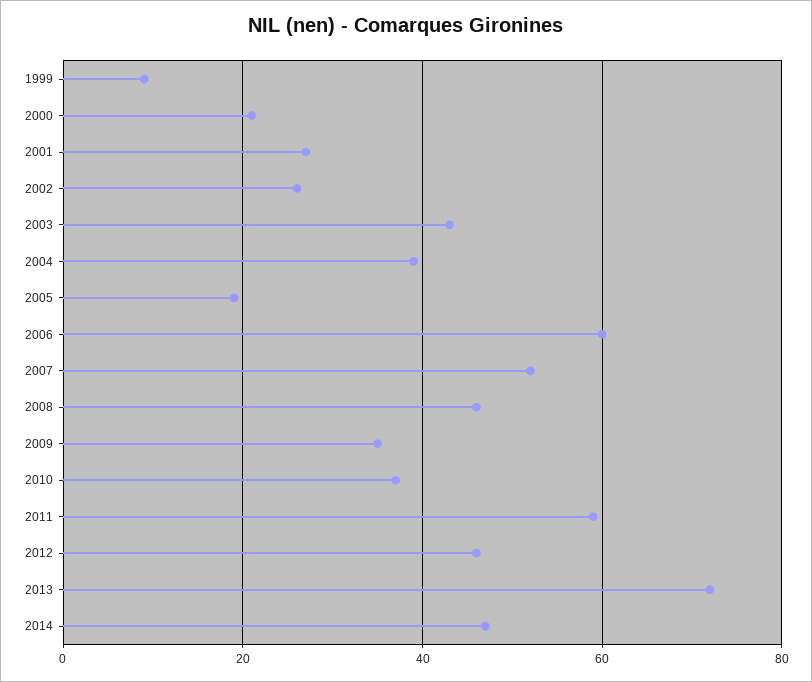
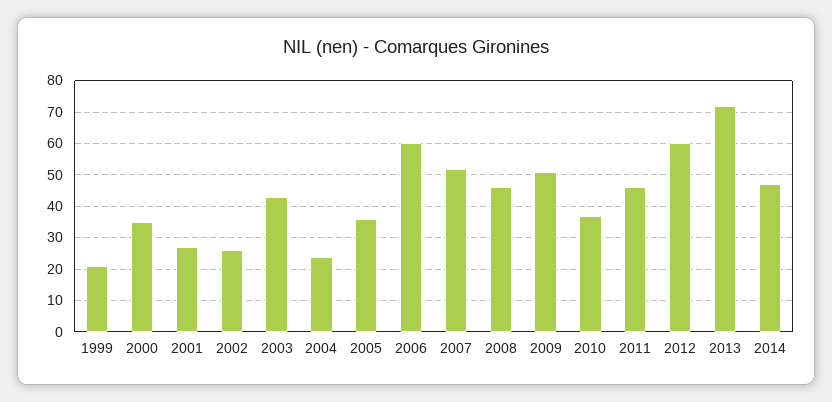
  {
-   "1999": 10,
+   "1999": 20,
-   "2000": 20,
+   "2000": 35,
    "2001": 25,
    "2002": 25,
    "2003": 45,
-   "2004": 40,
+   "2004": 25,
-   "2005": 20,
+   "2005": 35,
    "2006": 60,
    "2007": 50,
    "2008": 45,
-   "2009": 35,
+   "2009": 50,
    "2010": 35,
-   "2011": 60,
+   "2011": 45,
-   "2012": 45,
+   "2012": 60,
    "2013": 70,
    "2014": 45
  }

